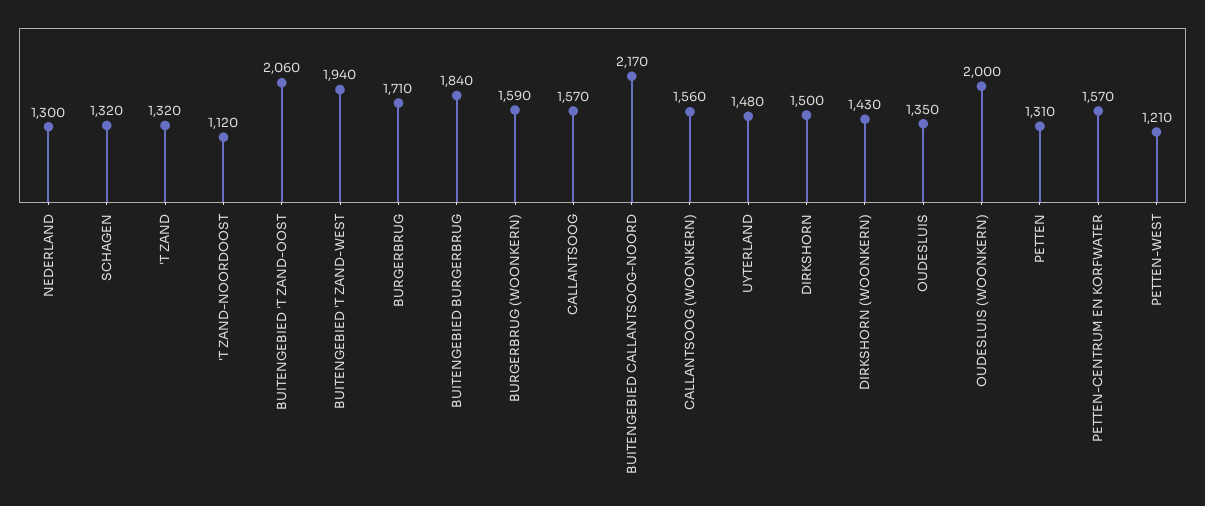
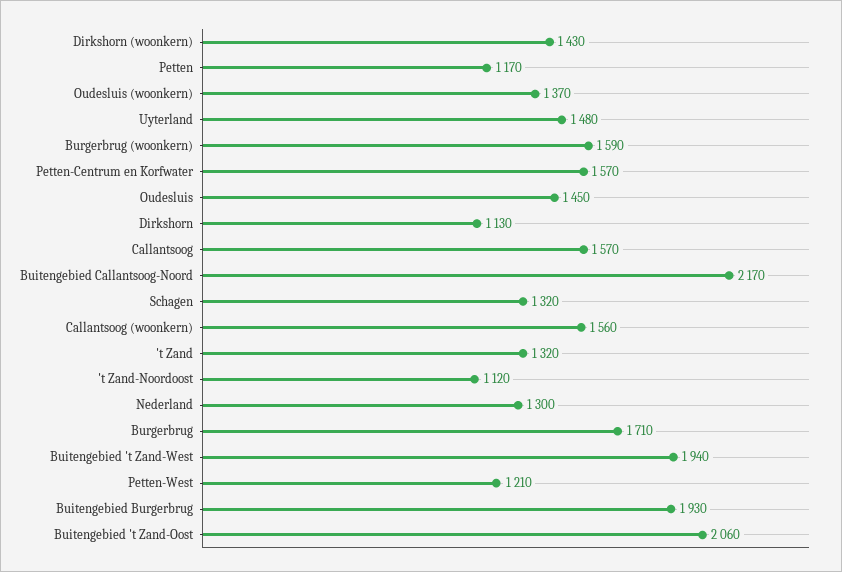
  {
    "NEDERLAND": 1300,
    "SCHAGEN": 1320,
    "'T ZAND": 1320,
    "'T ZAND-NOORDOOST": 1120,
    "BUITENGEBIED 'T ZAND-OOST": 2060,
    "BUITENGEBIED 'T ZAND-WEST": 1940,
    "BURGERBRUG": 1710,
-   "BUITENGEBIED BURGERBRUG": 1840,
+   "BUITENGEBIED BURGERBRUG": 1930,
    "BURGERBRUG (WOONKERN)": 1590,
    "CALLANTSOOG": 1570,
    "BUITENGEBIED CALLANTSOOG-NOORD": 2170,
    "CALLANTSOOG (WOONKERN)": 1560,
    "UYTERLAND": 1480,
-   "DIRKSHORN": 1500,
+   "DIRKSHORN": 1130,
    "DIRKSHORN (WOONKERN)": 1430,
-   "OUDESLUIS": 1350,
+   "OUDESLUIS": 1450,
-   "OUDESLUIS (WOONKERN)": 2000,
+   "OUDESLUIS (WOONKERN)": 1370,
-   "PETTEN": 1310,
+   "PETTEN": 1170,
    "PETTEN-CENTRUM EN KORFWATER": 1570,
    "PETTEN-WEST": 1210
  }

